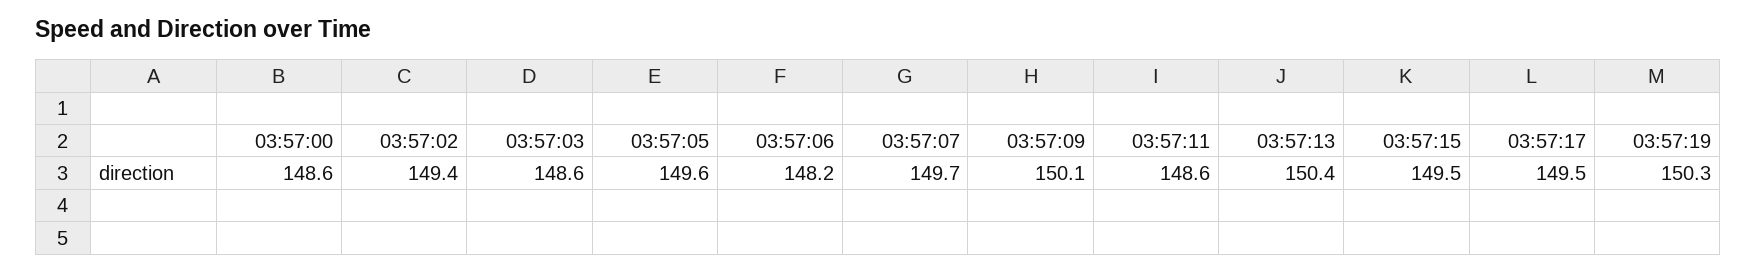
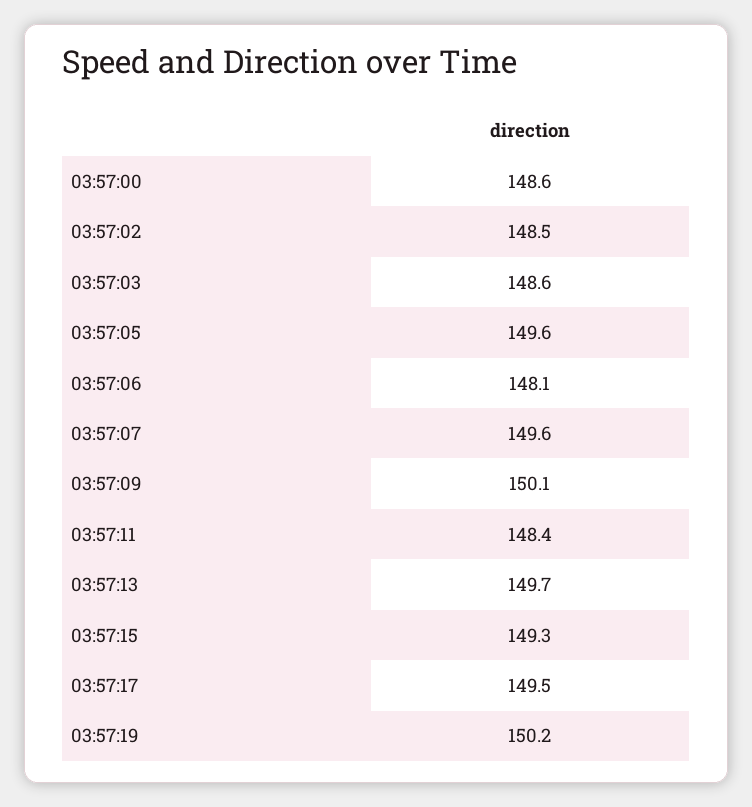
  {
    "03:57:00": 148.6,
-   "03:57:02": 149.4,
+   "03:57:02": 148.5,
    "03:57:03": 148.6,
    "03:57:05": 149.6,
-   "03:57:06": 148.2,
+   "03:57:06": 148.1,
-   "03:57:07": 149.7,
+   "03:57:07": 149.6,
    "03:57:09": 150.1,
-   "03:57:11": 148.6,
+   "03:57:11": 148.4,
-   "03:57:13": 150.4,
+   "03:57:13": 149.7,
-   "03:57:15": 149.5,
+   "03:57:15": 149.3,
    "03:57:17": 149.5,
-   "03:57:19": 150.3
+   "03:57:19": 150.2
  }

